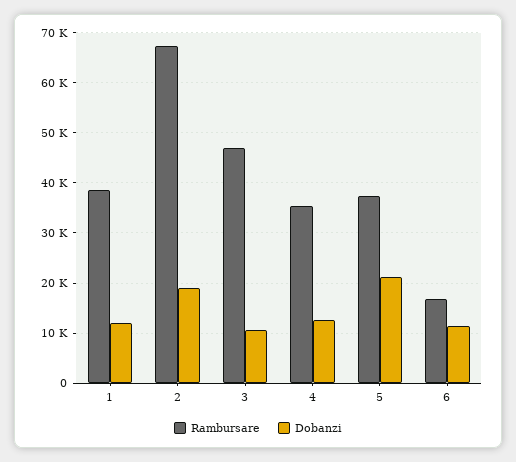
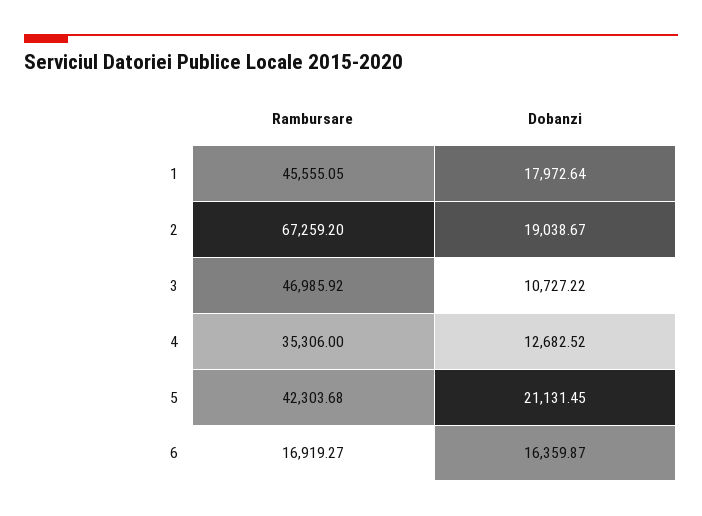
  {
    "Rambursare": {
-     "1": 38000,
+     "1": 45555.05,
      "2": 67259.2,
      "3": 46985.92,
      "4": 35306,
-     "5": 38000,
+     "5": 42303.68,
      "6": 16919.27
    },
    "Dobanzi": {
-     "1": 12000,
+     "1": 17972.64,
      "2": 19038.67,
      "3": 10727.22,
      "4": 12682.52,
      "5": 21131.45,
-     "6": 12000
+     "6": 16359.87
    }
  }

